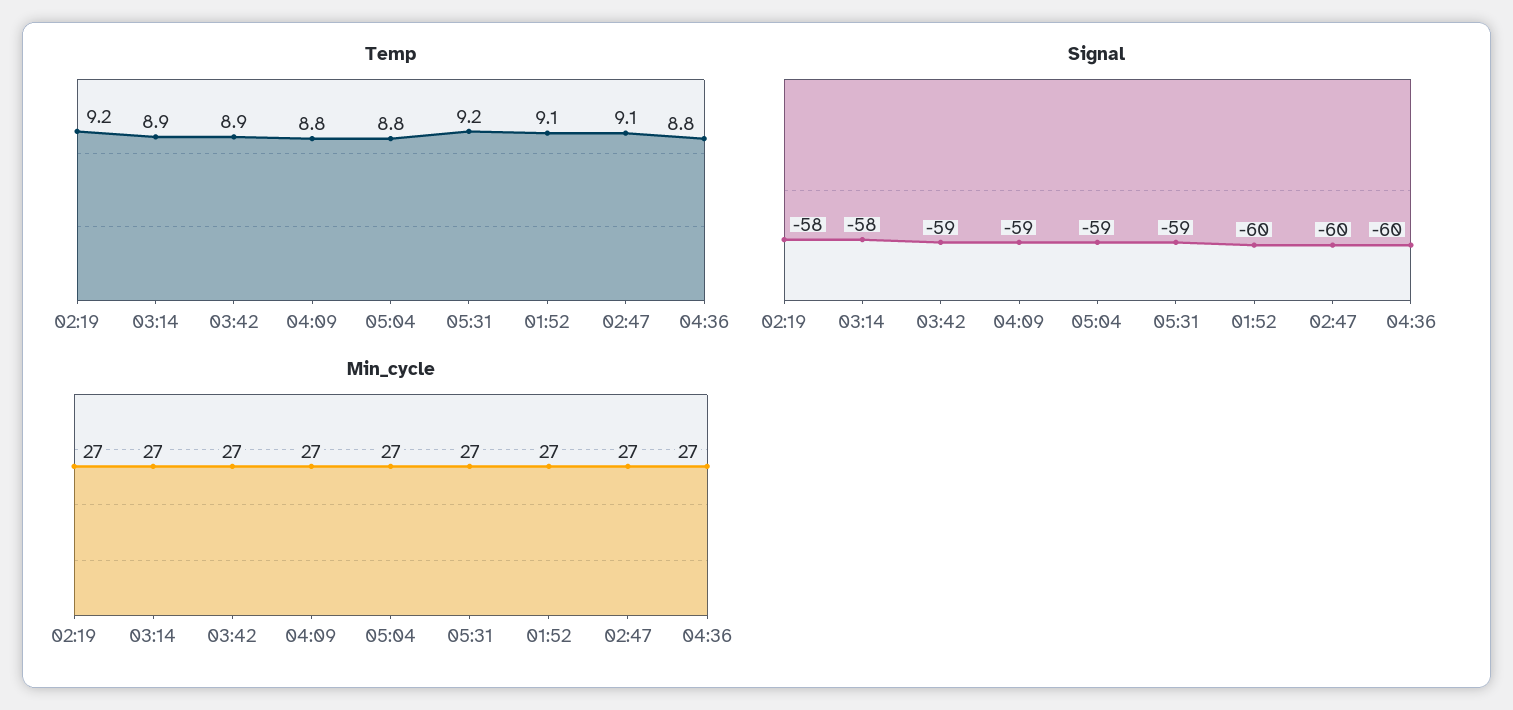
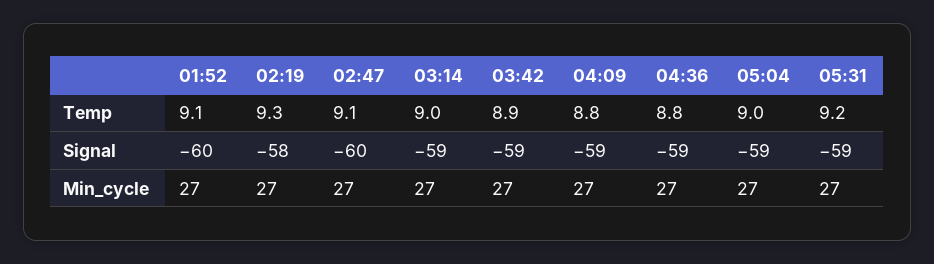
  {
    "Temp": {
-     "02:19": 9.2,
+     "02:19": 9.3,
-     "03:14": 8.9,
+     "03:14": 9,
      "03:42": 8.9,
      "04:09": 8.8,
-     "05:04": 8.8,
+     "05:04": 9,
      "05:31": 9.2,
      "01:52": 9.1,
      "02:47": 9.1,
      "04:36": 8.8
    },
    "Signal": {
      "02:19": -58,
-     "03:14": -58,
+     "03:14": -59,
      "03:42": -59,
      "04:09": -59,
      "05:04": -59,
      "05:31": -59,
      "01:52": -60,
      "02:47": -60,
-     "04:36": -60
+     "04:36": -59
    },
    "Min_cycle": {
      "02:19": 27,
      "03:14": 27,
      "03:42": 27,
      "04:09": 27,
      "05:04": 27,
      "05:31": 27,
      "01:52": 27,
      "02:47": 27,
      "04:36": 27
    }
  }

